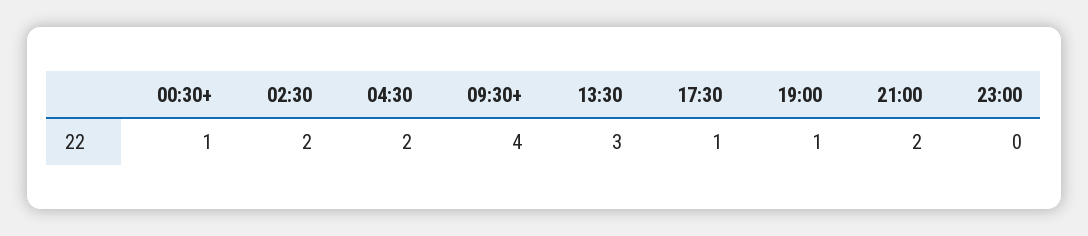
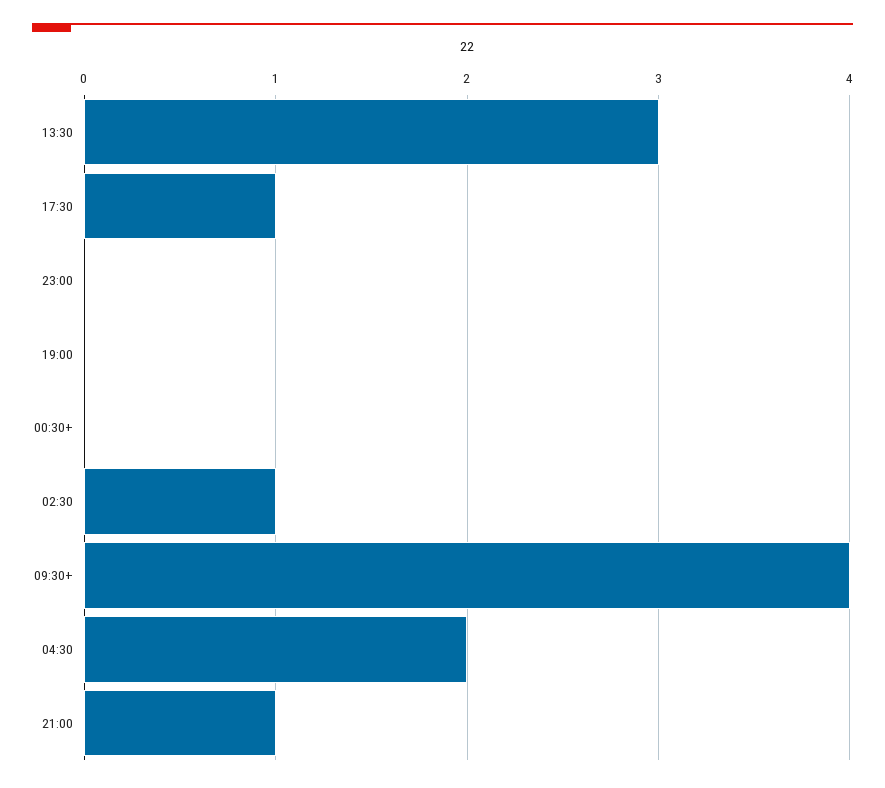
  {
-   "00:30+": 1,
+   "00:30+": 0,
-   "02:30": 2,
+   "02:30": 1,
    "04:30": 2,
    "09:30+": 4,
    "13:30": 3,
    "17:30": 1,
-   "19:00": 1,
+   "19:00": 0,
-   "21:00": 2,
+   "21:00": 1,
    "23:00": 0
  }

